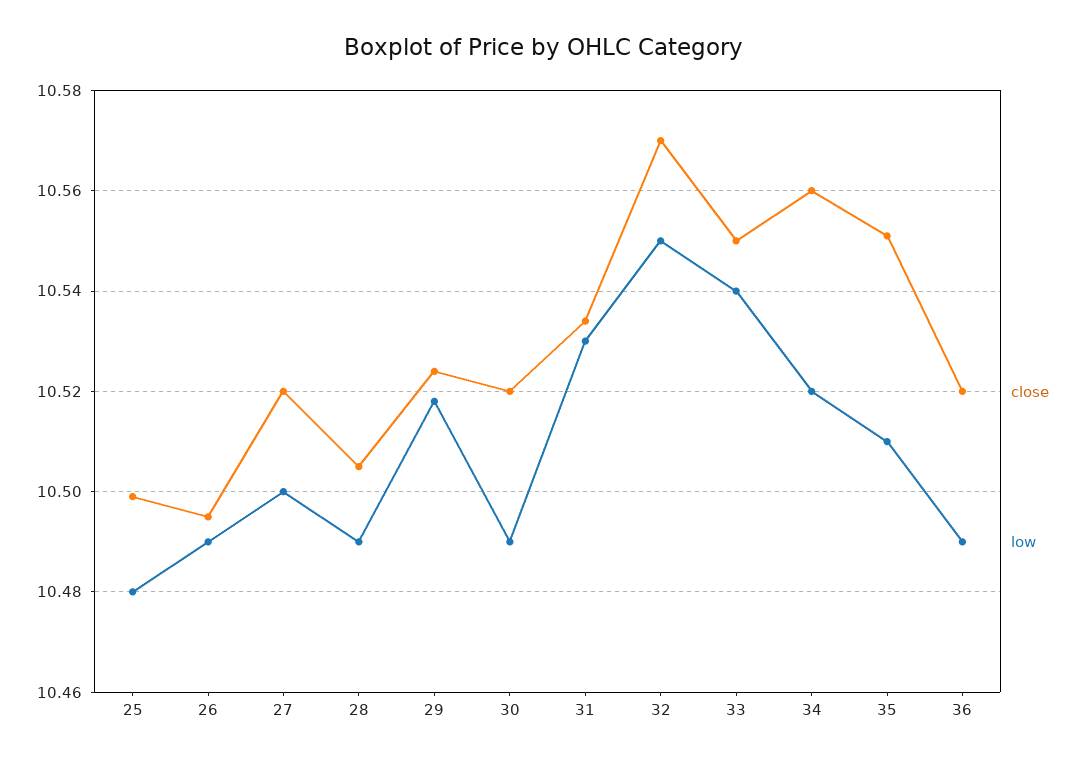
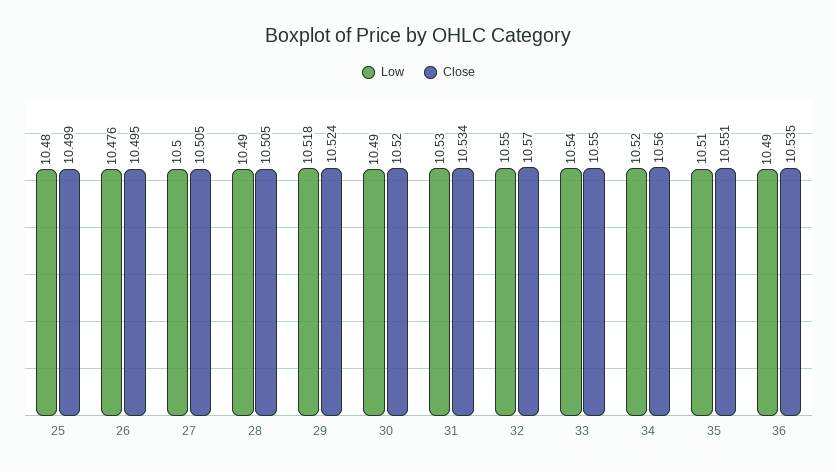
  {
    "close": {
      "25": 10.499,
      "26": 10.495,
-     "27": 10.52,
+     "27": 10.505,
      "28": 10.505,
      "29": 10.524,
      "30": 10.52,
      "31": 10.534,
      "32": 10.57,
      "33": 10.55,
      "34": 10.56,
      "35": 10.551,
-     "36": 10.52
+     "36": 10.535
    },
    "low": {
      "25": 10.48,
-     "26": 10.49,
+     "26": 10.476,
      "27": 10.5,
      "28": 10.49,
      "29": 10.518,
      "30": 10.49,
      "31": 10.53,
      "32": 10.55,
      "33": 10.54,
      "34": 10.52,
      "35": 10.51,
      "36": 10.49
    }
  }

